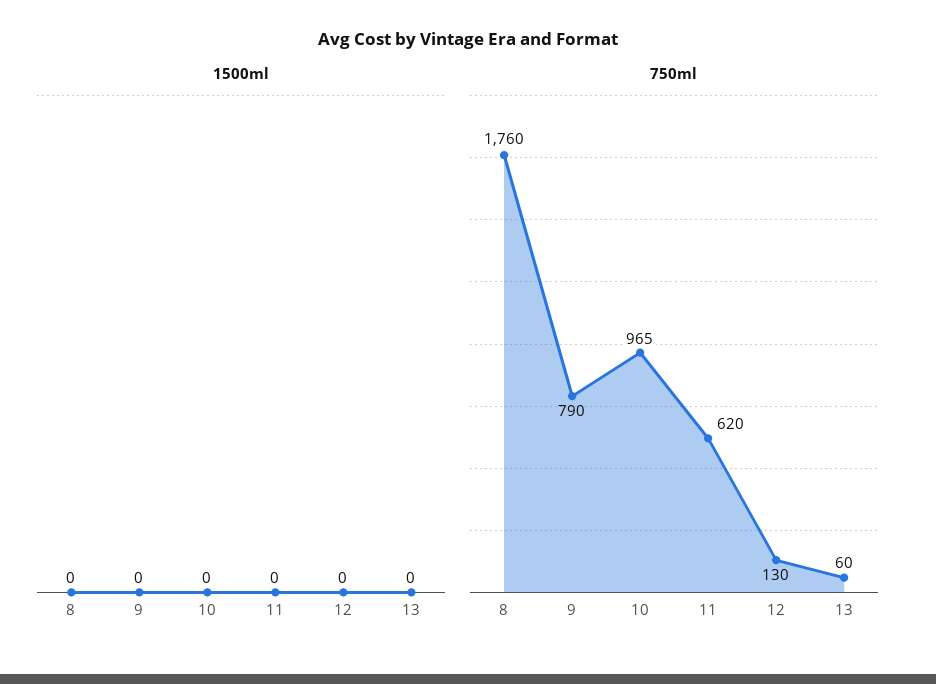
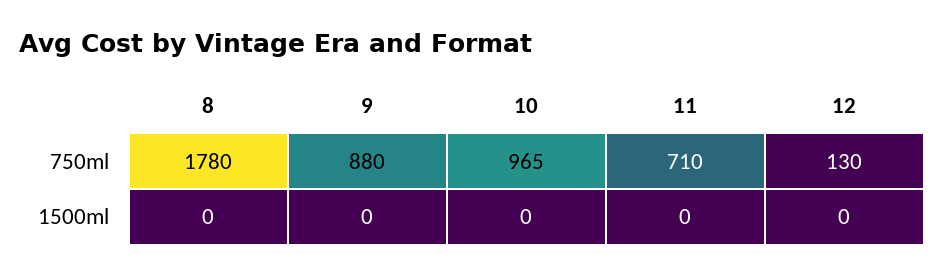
  {
    "1500ml": {
      "8": 0,
      "9": 0,
      "10": 0,
      "11": 0,
-     "12": 0,
+     "12": 0
-     "13": 0
    },
    "750ml": {
-     "8": 1760,
+     "8": 1780,
-     "9": 790,
+     "9": 880,
      "10": 965,
-     "11": 620,
+     "11": 710,
-     "12": 130,
+     "12": 130
-     "13": 60
    }
  }

